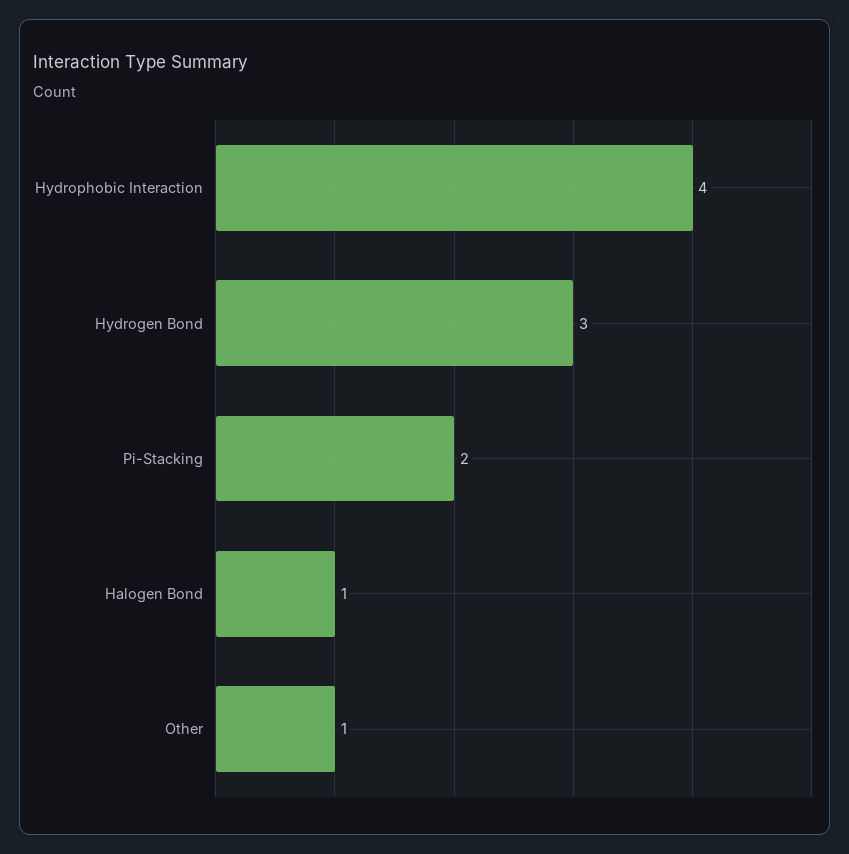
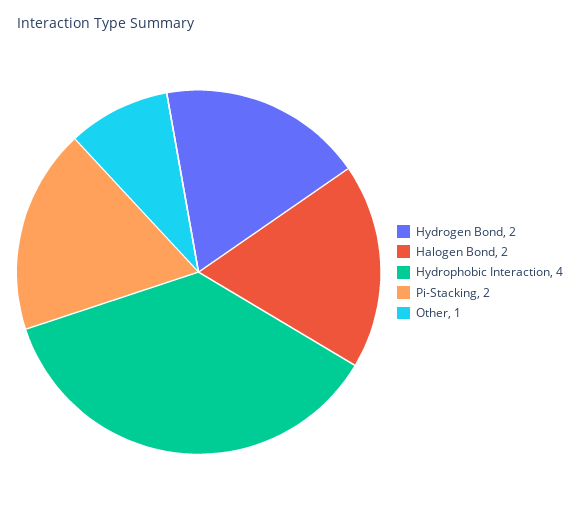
  {
    "Hydrophobic Interaction": 4,
-   "Hydrogen Bond": 3,
+   "Hydrogen Bond": 2,
    "Pi-Stacking": 2,
-   "Halogen Bond": 1,
+   "Halogen Bond": 2,
    "Other": 1
  }

